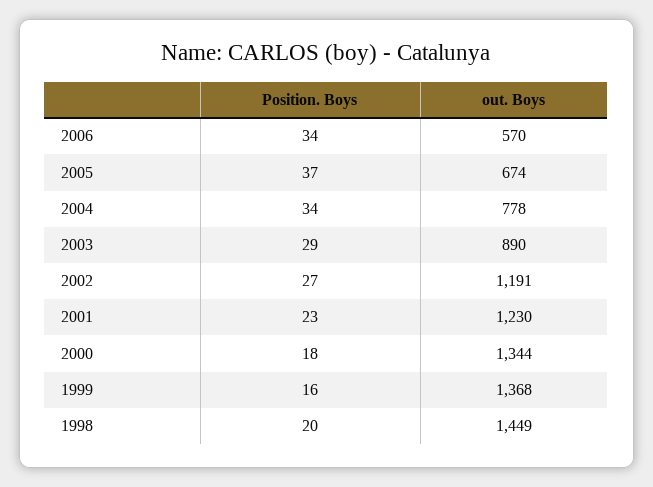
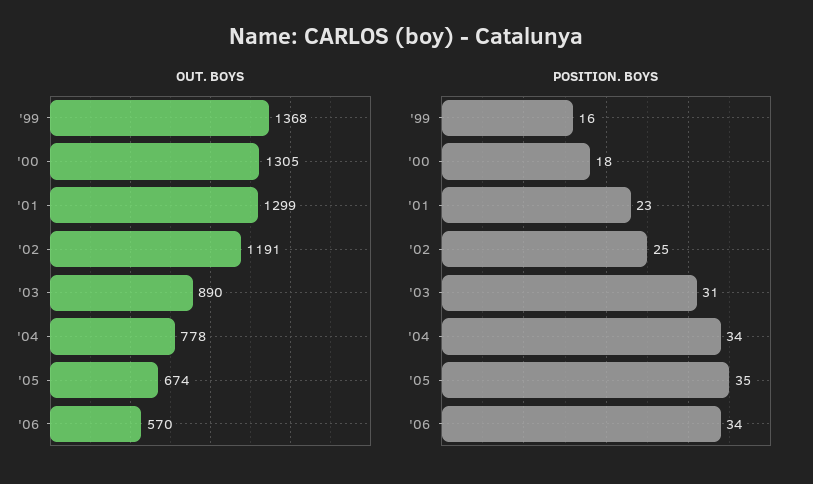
  {
    "Position. Boys": {
      "2006": 34,
-     "2005": 37,
+     "2005": 35,
      "2004": 34,
-     "2003": 29,
+     "2003": 31,
-     "2002": 27,
+     "2002": 25,
      "2001": 23,
      "2000": 18,
-     "1999": 16,
+     "1999": 16
-     "1998": 20
    },
    "out. Boys": {
      "2006": 570,
      "2005": 674,
      "2004": 778,
      "2003": 890,
      "2002": 1191,
-     "2001": 1230,
+     "2001": 1299,
-     "2000": 1344,
+     "2000": 1305,
-     "1999": 1368,
+     "1999": 1368
-     "1998": 1449
    }
  }

